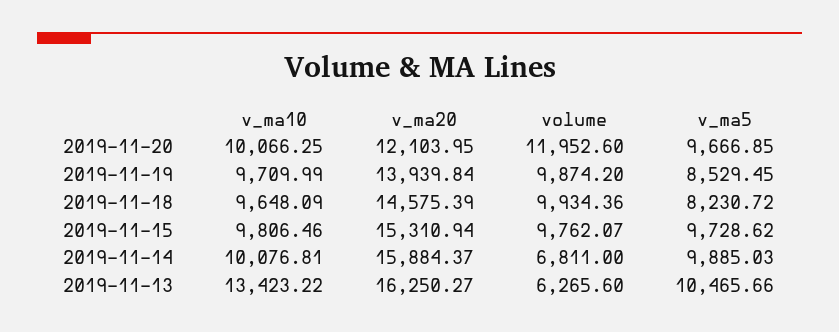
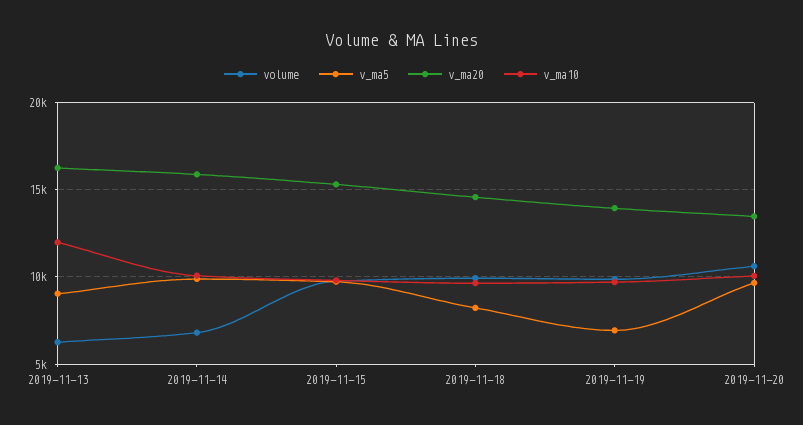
  {
    "v_ma10": {
      "2019-11-20": 10066.25,
      "2019-11-19": 9709.99,
      "2019-11-18": 9648.09,
      "2019-11-15": 9806.46,
      "2019-11-14": 10076.81,
-     "2019-11-13": 13423.22
+     "2019-11-13": 12000
    },
    "v_ma20": {
-     "2019-11-20": 12103.95,
+     "2019-11-20": 13500,
      "2019-11-19": 13939.84,
      "2019-11-18": 14575.39,
      "2019-11-15": 15310.94,
      "2019-11-14": 15884.37,
      "2019-11-13": 16250.27
    },
    "volume": {
-     "2019-11-20": 11952.6,
+     "2019-11-20": 10500,
      "2019-11-19": 9874.2,
      "2019-11-18": 9934.36,
      "2019-11-15": 9762.07,
      "2019-11-14": 6811,
      "2019-11-13": 6265.6
    },
    "v_ma5": {
      "2019-11-20": 9666.85,
-     "2019-11-19": 8529.45,
+     "2019-11-19": 7000,
      "2019-11-18": 8230.72,
      "2019-11-15": 9728.62,
      "2019-11-14": 9885.03,
-     "2019-11-13": 10465.66
+     "2019-11-13": 9000
    }
  }

